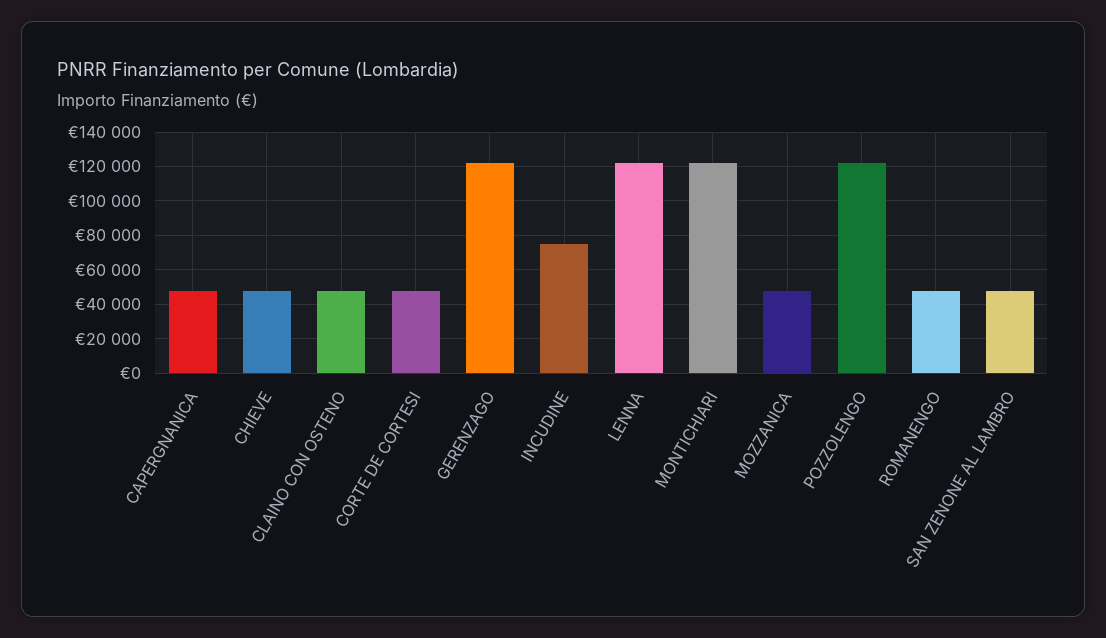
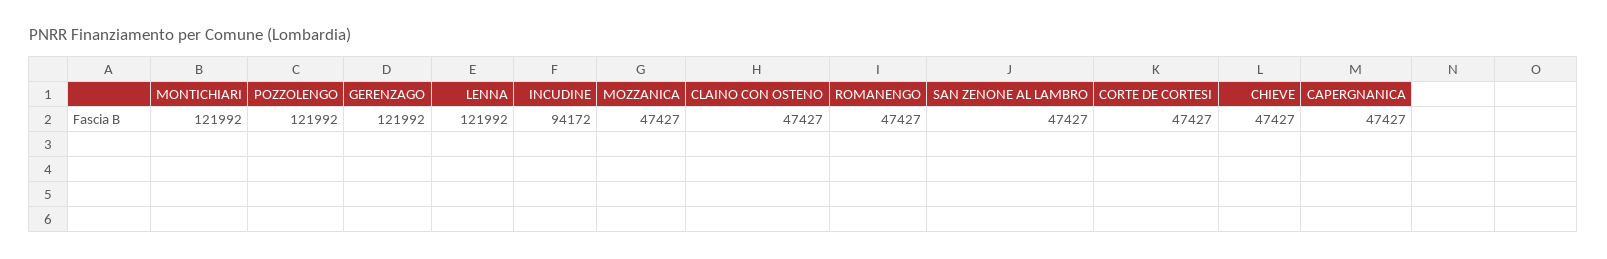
  {
    "CAPERGNANICA": 47427,
    "CHIEVE": 47427,
    "CLAINO CON OSTENO": 47427,
    "CORTE DE CORTESI": 47427,
    "GERENZAGO": 121992,
-   "INCUDINE": 75000,
+   "INCUDINE": 94172,
    "LENNA": 121992,
    "MONTICHIARI": 121992,
    "MOZZANICA": 47427,
    "POZZOLENGO": 121992,
    "ROMANENGO": 47427,
    "SAN ZENONE AL LAMBRO": 47427
  }

